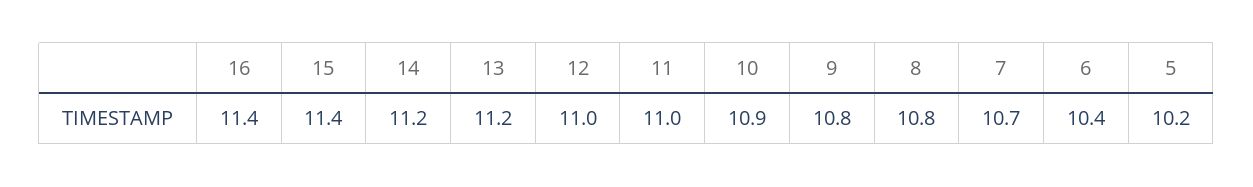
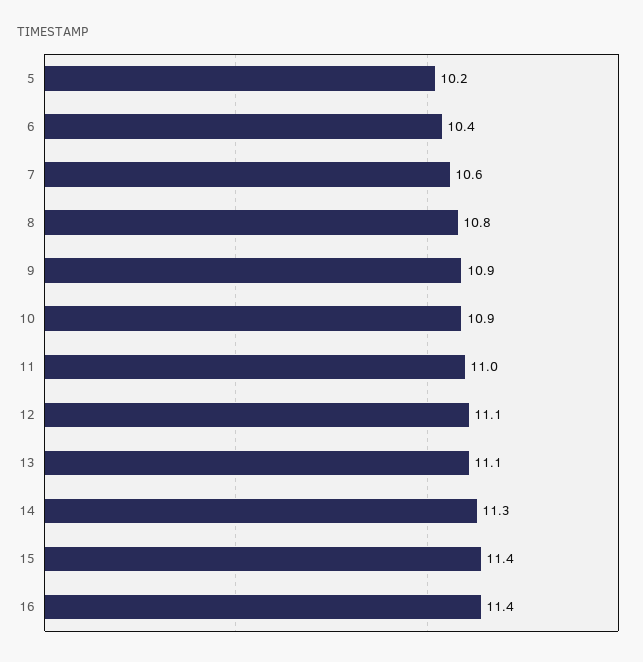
  {
    "16": 11.4,
    "15": 11.4,
-   "14": 11.2,
+   "14": 11.3,
-   "13": 11.2,
+   "13": 11.1,
-   "12": 11,
+   "12": 11.1,
    "11": 11,
    "10": 10.9,
-   "9": 10.8,
+   "9": 10.9,
    "8": 10.8,
-   "7": 10.7,
+   "7": 10.6,
    "6": 10.4,
    "5": 10.2
  }

